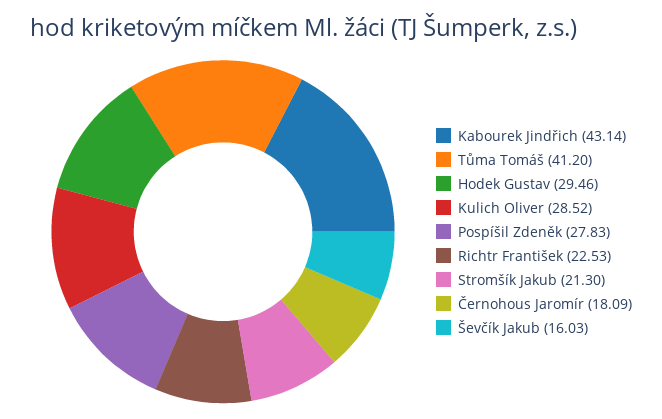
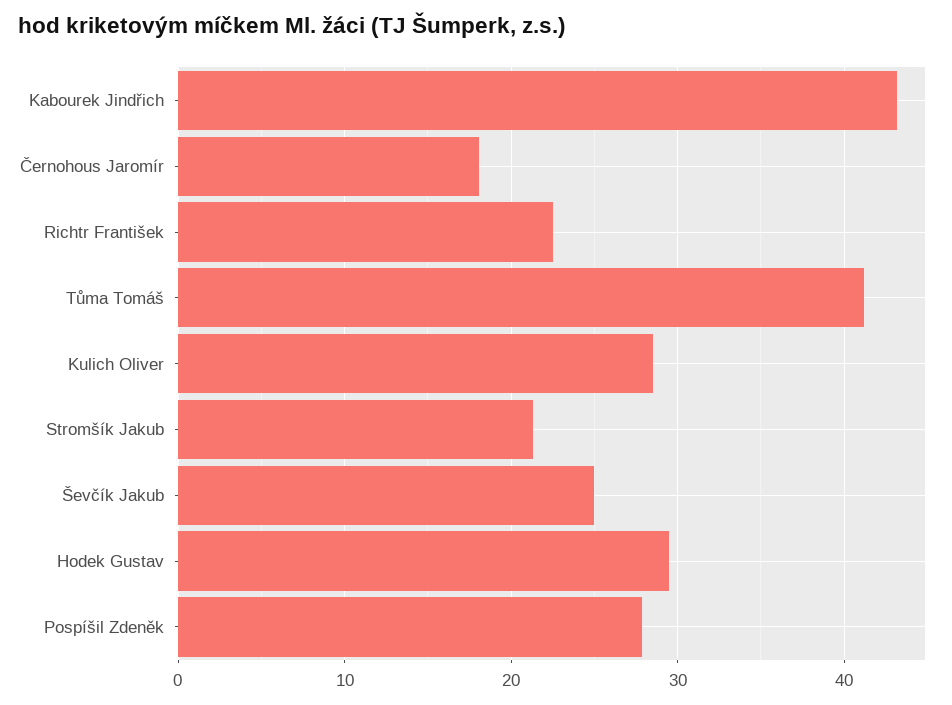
  {
    "Kabourek Jindřich": 43.14,
    "Tůma Tomáš": 41.2,
    "Hodek Gustav": 29.46,
    "Kulich Oliver": 28.52,
    "Pospíšil Zdeněk": 27.83,
    "Richtr František": 22.53,
    "Stromšík Jakub": 21.3,
    "Černohous Jaromír": 18.09,
-   "Ševčík Jakub": 16.03
+   "Ševčík Jakub": 25
  }

